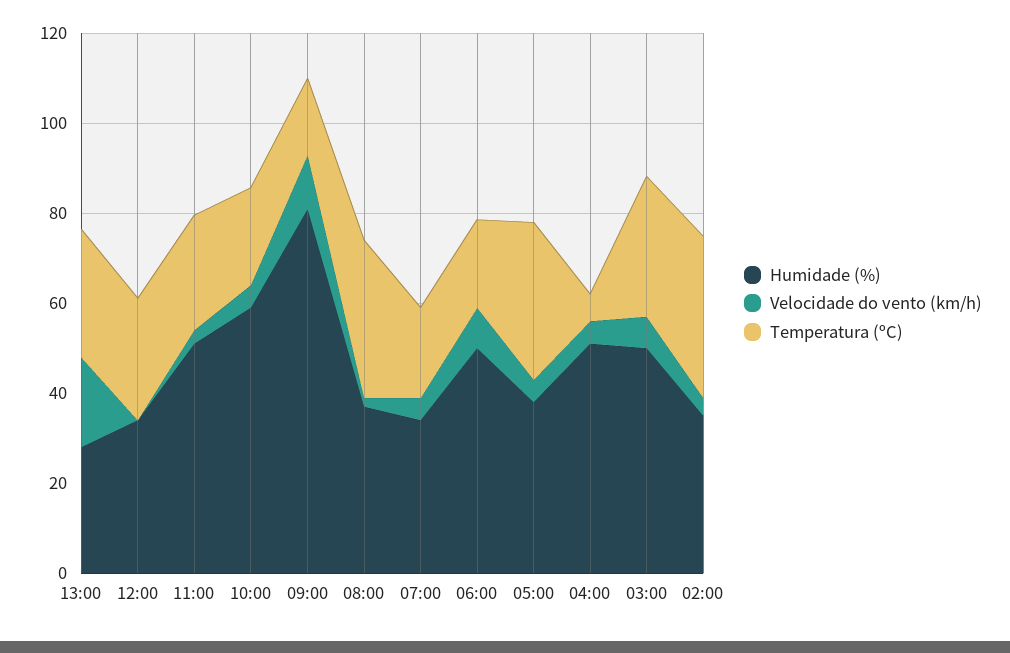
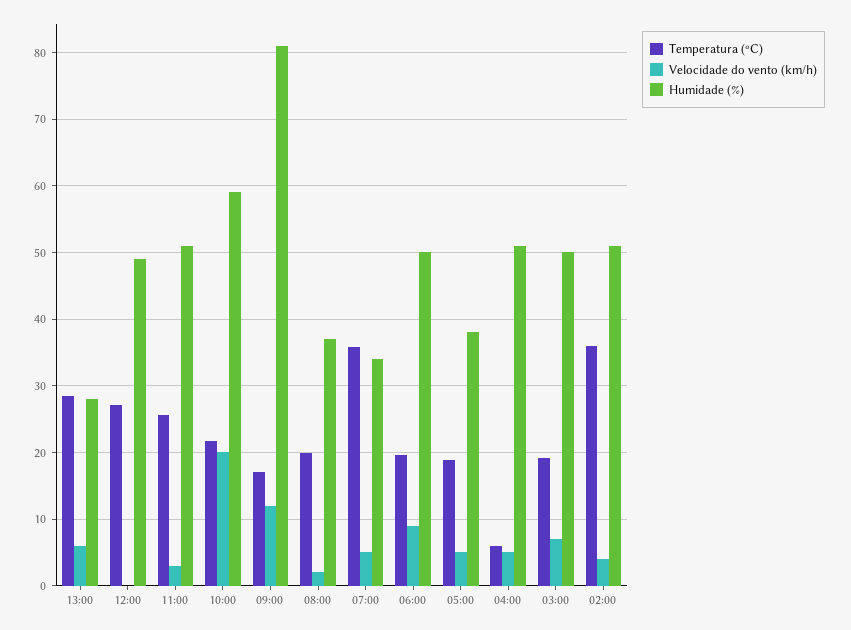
  {
    "Humidade (%)": {
      "13:00": 28,
-     "12:00": 35,
+     "12:00": 49,
      "11:00": 51,
      "10:00": 59,
      "09:00": 81,
      "08:00": 37,
      "07:00": 34,
      "06:00": 50,
      "05:00": 38,
      "04:00": 51,
      "03:00": 50,
-     "02:00": 35
+     "02:00": 51
    },
    "Velocidade do vento (km/h)": {
-     "13:00": 20,
+     "13:00": 6,
      "12:00": 0,
      "11:00": 3,
-     "10:00": 5,
+     "10:00": 20,
      "09:00": 12,
      "08:00": 2,
      "07:00": 5,
      "06:00": 9,
      "05:00": 5,
      "04:00": 5,
      "03:00": 7,
      "02:00": 4
    },
    "Temperatura (ºC)": {
      "13:00": 28,
      "12:00": 27,
      "11:00": 26,
      "10:00": 22,
      "09:00": 17,
-     "08:00": 35,
+     "08:00": 20,
-     "07:00": 20,
+     "07:00": 36,
      "06:00": 20,
-     "05:00": 35,
+     "05:00": 19,
      "04:00": 6,
-     "03:00": 30,
+     "03:00": 19,
      "02:00": 36
    }
  }

